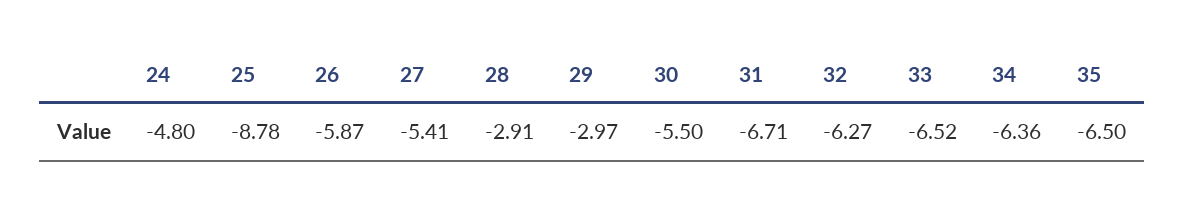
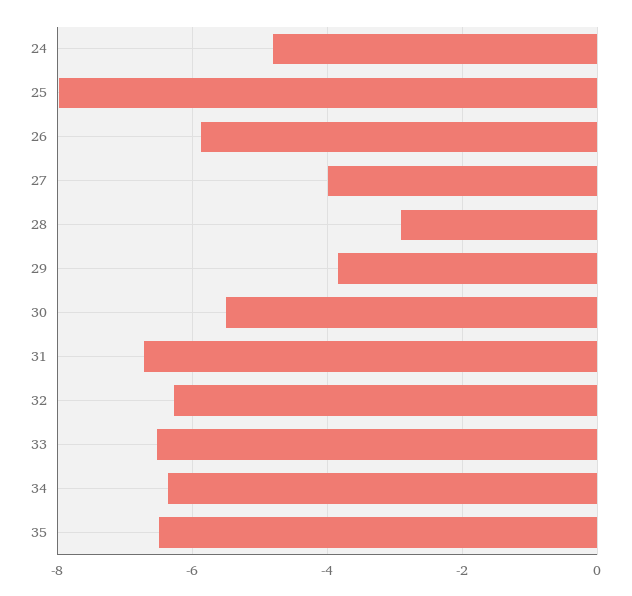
  {
    "24": -4.8,
-   "25": -8.78,
+   "25": -8,
    "26": -5.87,
-   "27": -5.41,
+   "27": -4,
    "28": -2.91,
-   "29": -2.97,
+   "29": -3.8,
    "30": -5.5,
    "31": -6.71,
    "32": -6.27,
    "33": -6.52,
    "34": -6.36,
    "35": -6.5
  }

